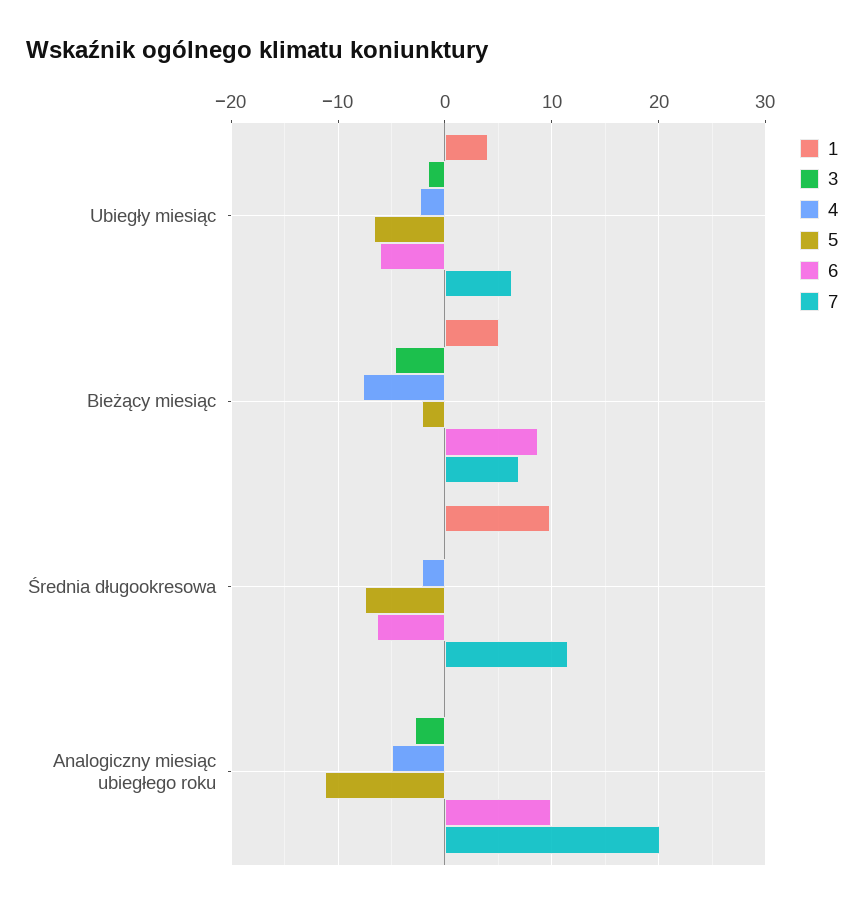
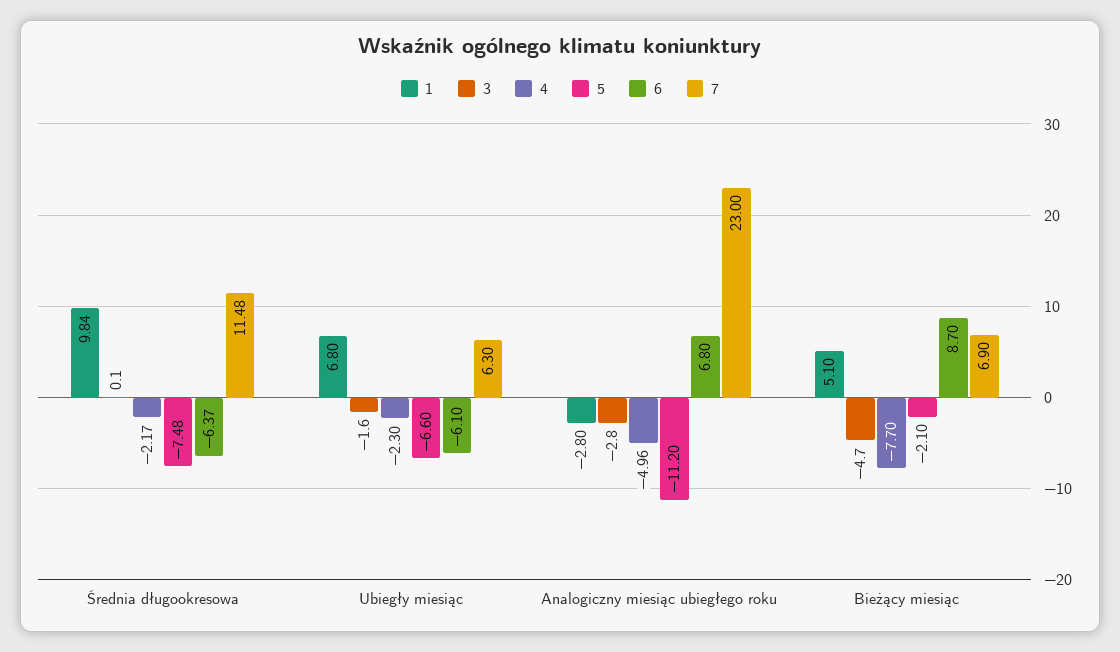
  {
    "1": {
-     "Ubiegły miesiąc": 4,
+     "Ubiegły miesiąc": 6.8,
      "Bieżący miesiąc": 5.1,
      "Średnia długookresowa": 9.84,
-     "Analogiczny miesiąc ubiegłego roku": 0
+     "Analogiczny miesiąc ubiegłego roku": -2.8
    },
    "3": {
      "Ubiegły miesiąc": -1.6,
      "Bieżący miesiąc": -4.7,
      "Średnia długookresowa": 0.1,
      "Analogiczny miesiąc ubiegłego roku": -2.8
    },
    "4": {
      "Ubiegły miesiąc": -2.3,
      "Bieżący miesiąc": -7.7,
      "Średnia długookresowa": -2.17,
      "Analogiczny miesiąc ubiegłego roku": -4.96
    },
    "5": {
      "Ubiegły miesiąc": -6.6,
      "Bieżący miesiąc": -2.1,
      "Średnia długookresowa": -7.48,
      "Analogiczny miesiąc ubiegłego roku": -11.2
    },
    "6": {
      "Ubiegły miesiąc": -6.1,
      "Bieżący miesiąc": 8.7,
      "Średnia długookresowa": -6.37,
-     "Analogiczny miesiąc ubiegłego roku": 10
+     "Analogiczny miesiąc ubiegłego roku": 6.8
    },
    "7": {
      "Ubiegły miesiąc": 6.3,
      "Bieżący miesiąc": 6.9,
      "Średnia długookresowa": 11.48,
-     "Analogiczny miesiąc ubiegłego roku": 20
+     "Analogiczny miesiąc ubiegłego roku": 23
    }
  }

